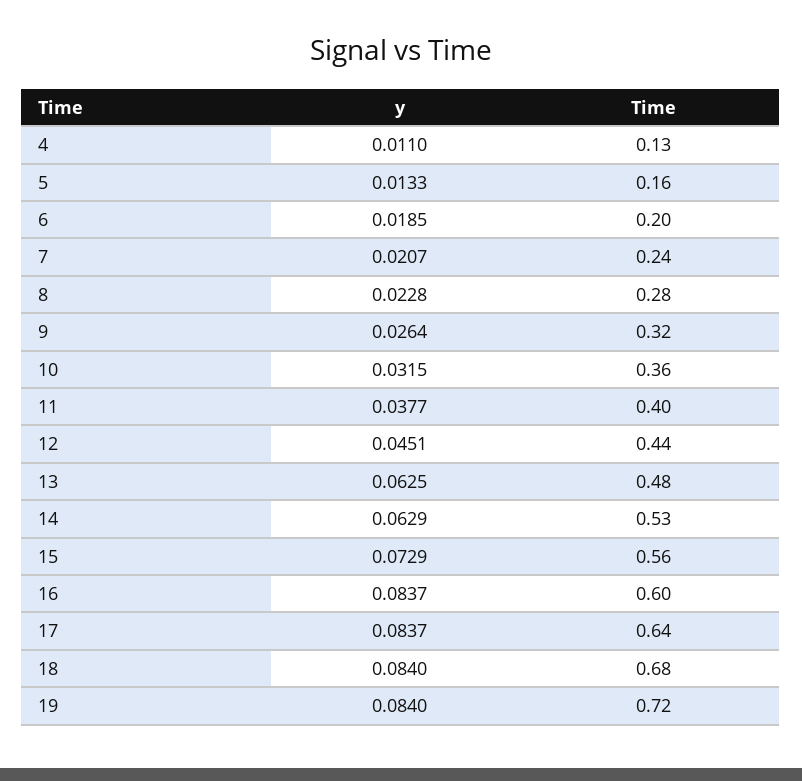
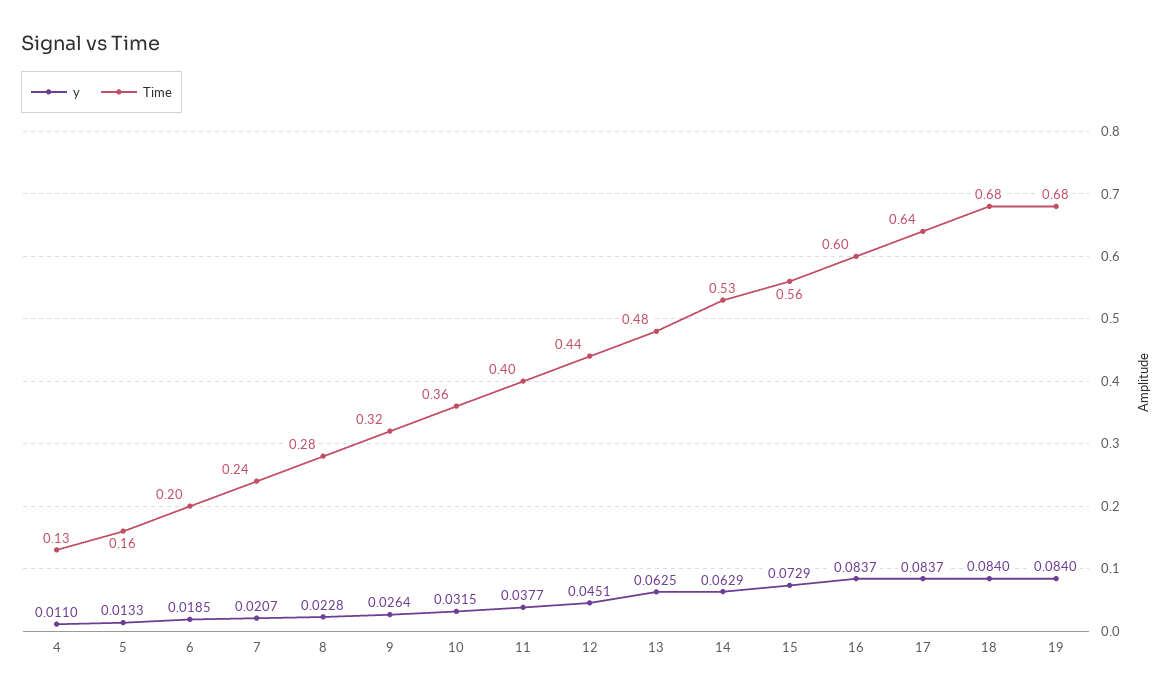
  {
    "y": {
      "4": 0.011,
      "5": 0.0133,
      "6": 0.0185,
      "7": 0.0207,
      "8": 0.0228,
      "9": 0.0264,
      "10": 0.0315,
      "11": 0.0377,
      "12": 0.0451,
      "13": 0.0625,
      "14": 0.0629,
      "15": 0.0729,
      "16": 0.0837,
      "17": 0.0837,
      "18": 0.084,
      "19": 0.084
    },
    "Time": {
      "4": 0.13,
      "5": 0.16,
      "6": 0.2,
      "7": 0.24,
      "8": 0.28,
      "9": 0.32,
      "10": 0.36,
      "11": 0.4,
      "12": 0.44,
      "13": 0.48,
      "14": 0.53,
      "15": 0.56,
      "16": 0.6,
      "17": 0.64,
      "18": 0.68,
-     "19": 0.72
+     "19": 0.68
    }
  }

